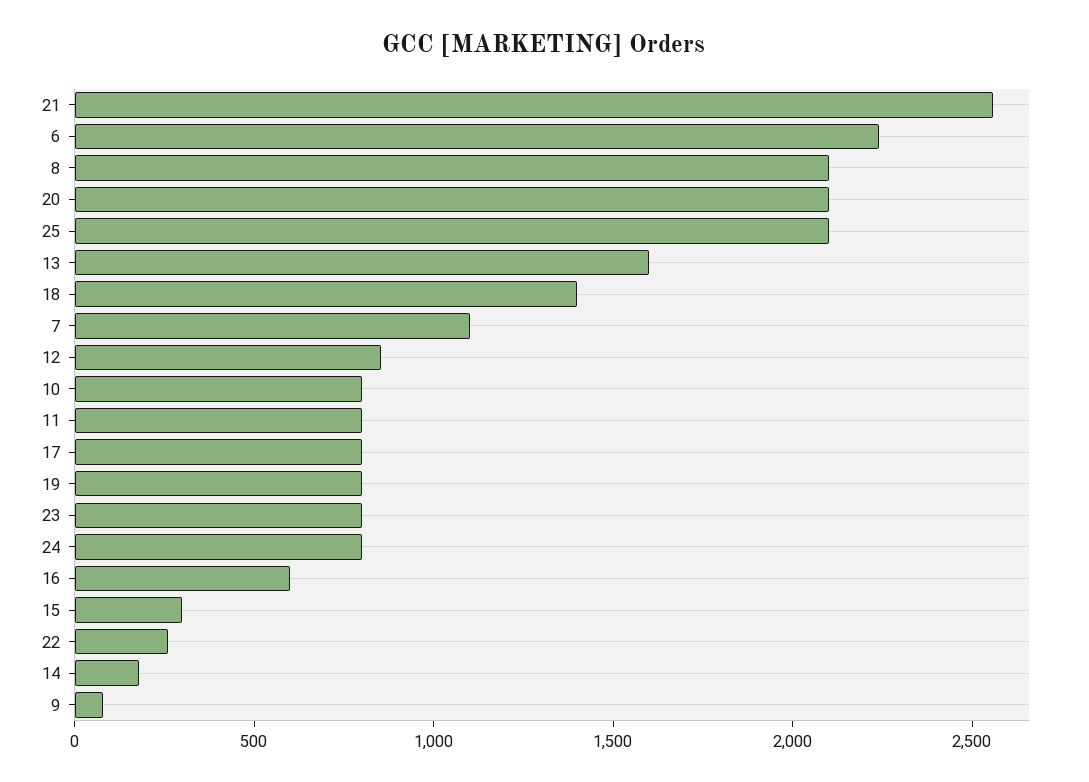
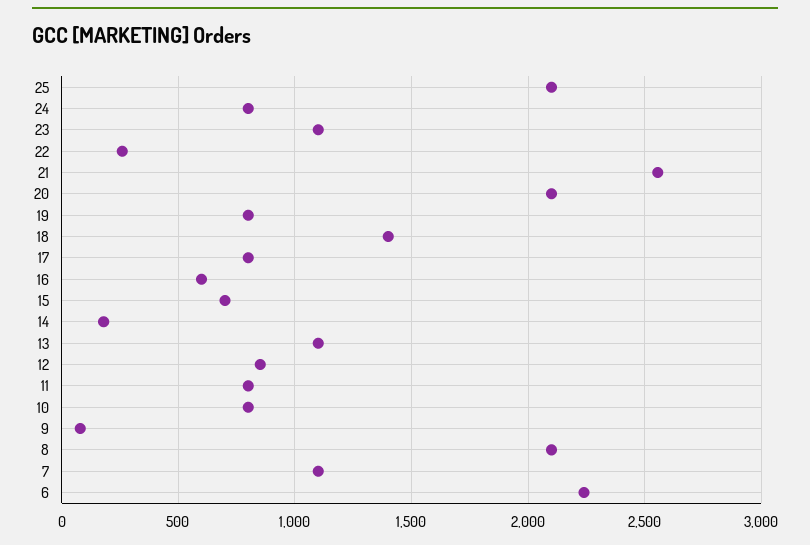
  {
    "21": 2550,
    "6": 2250,
    "8": 2100,
    "20": 2100,
    "25": 2100,
-   "13": 1600,
+   "13": 1100,
    "18": 1400,
    "7": 1100,
    "12": 850,
    "10": 800,
    "11": 800,
    "17": 800,
    "19": 800,
-   "23": 800,
+   "23": 1100,
    "24": 800,
    "16": 600,
-   "15": 300,
+   "15": 700,
    "22": 250,
    "14": 200,
    "9": 100
  }

